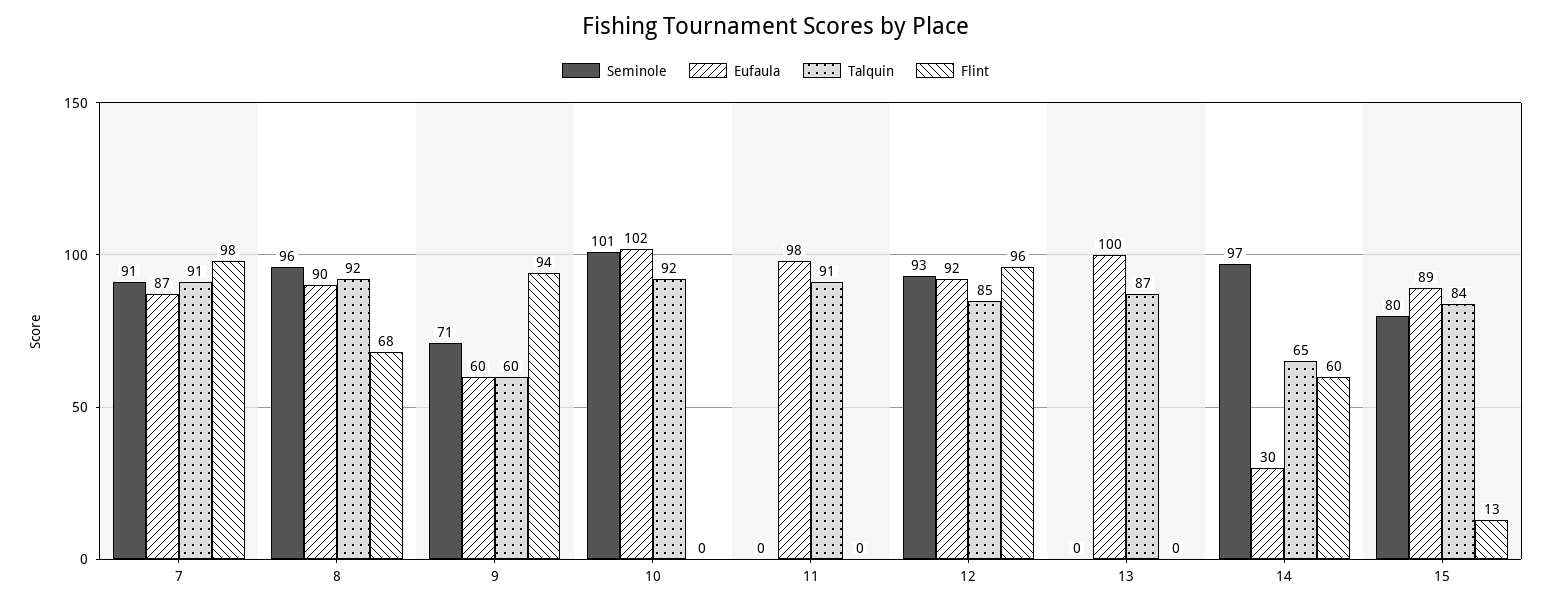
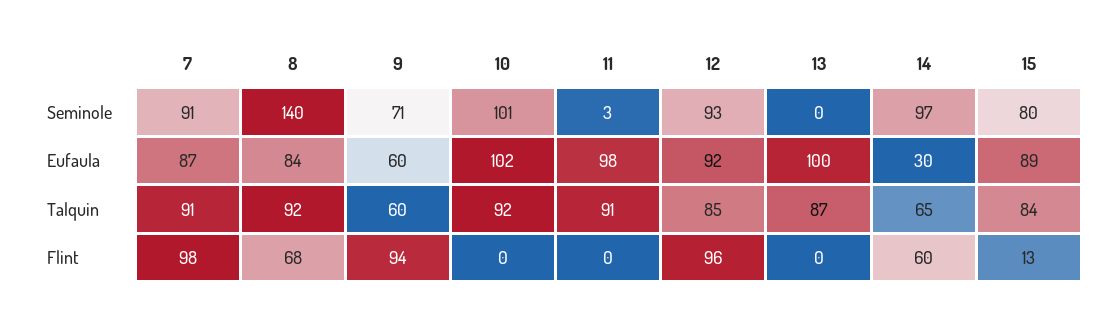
  {
    "Seminole": {
      "7": 91,
-     "8": 96,
+     "8": 140,
      "9": 71,
      "10": 101,
-     "11": 0,
+     "11": 3,
      "12": 93,
      "13": 0,
      "14": 97,
      "15": 80
    },
    "Eufaula": {
      "7": 87,
-     "8": 90,
+     "8": 84,
      "9": 60,
      "10": 102,
      "11": 98,
      "12": 92,
      "13": 100,
      "14": 30,
      "15": 89
    },
    "Talquin": {
      "7": 91,
      "8": 92,
      "9": 60,
      "10": 92,
      "11": 91,
      "12": 85,
      "13": 87,
      "14": 65,
      "15": 84
    },
    "Flint": {
      "7": 98,
      "8": 68,
      "9": 94,
      "10": 0,
      "11": 0,
      "12": 96,
      "13": 0,
      "14": 60,
      "15": 13
    }
  }

